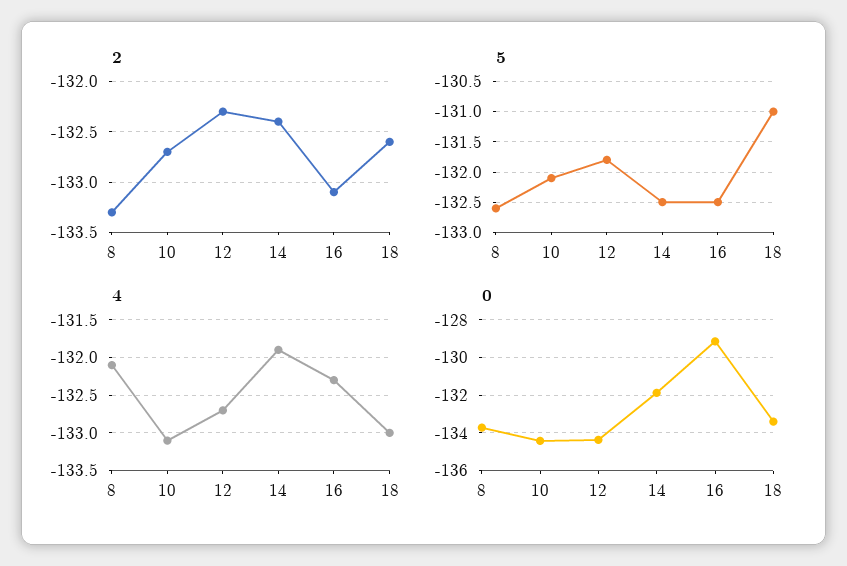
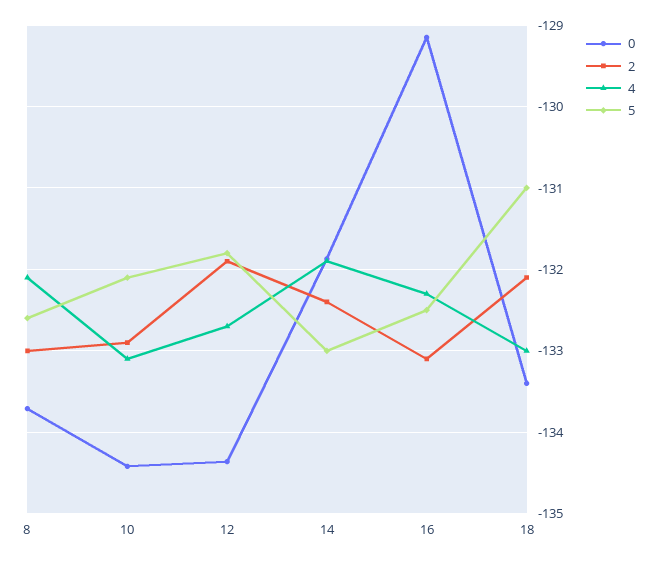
  {
    "2": {
-     "8": -133.3,
+     "8": -133,
-     "10": -132.7,
+     "10": -132.9,
-     "12": -132.3,
+     "12": -131.9,
      "14": -132.4,
      "16": -133.1,
-     "18": -132.6
+     "18": -132.1
    },
    "5": {
      "8": -132.6,
      "10": -132.1,
      "12": -131.8,
-     "14": -132.5,
+     "14": -133,
      "16": -132.5,
      "18": -131
    },
    "4": {
      "8": -132.1,
      "10": -133.1,
      "12": -132.7,
      "14": -131.9,
      "16": -132.3,
      "18": -133
    },
    "0": {
      "8": -133.7,
      "10": -134.4,
      "12": -134.4,
      "14": -131.9,
      "16": -129.2,
      "18": -133.4
    }
  }

